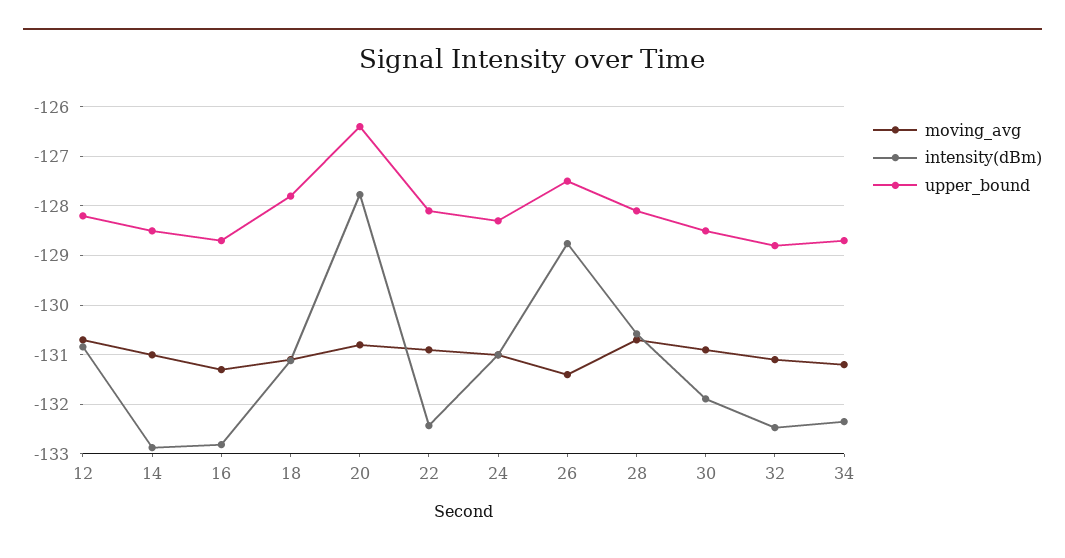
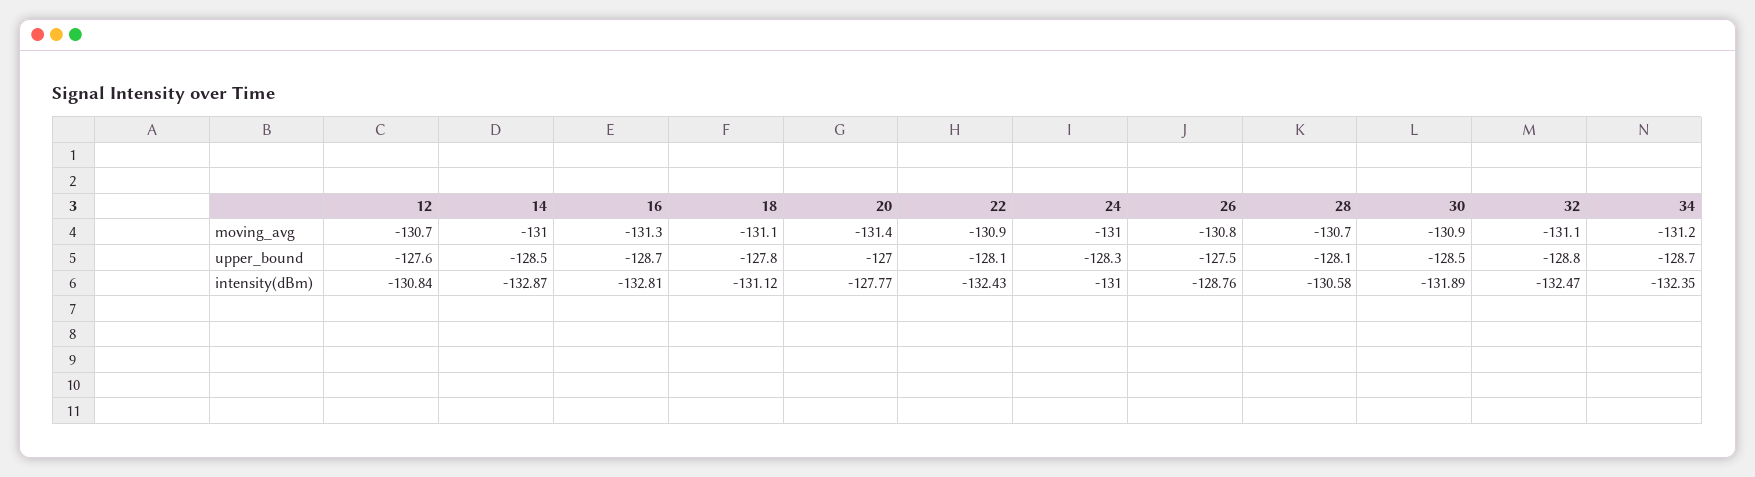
  {
    "moving_avg": {
      "12": -130.7,
      "14": -131,
      "16": -131.3,
      "18": -131.1,
-     "20": -130.8,
+     "20": -131.4,
      "22": -130.9,
      "24": -131,
-     "26": -131.4,
+     "26": -130.8,
      "28": -130.7,
      "30": -130.9,
      "32": -131.1,
      "34": -131.2
    },
    "intensity(dBm)": {
      "12": -130.84,
      "14": -132.87,
      "16": -132.81,
      "18": -131.12,
      "20": -127.77,
      "22": -132.43,
      "24": -131,
      "26": -128.76,
      "28": -130.58,
      "30": -131.89,
      "32": -132.47,
      "34": -132.35
    },
    "upper_bound": {
-     "12": -128.2,
+     "12": -127.6,
      "14": -128.5,
      "16": -128.7,
      "18": -127.8,
-     "20": -126.4,
+     "20": -127,
      "22": -128.1,
      "24": -128.3,
      "26": -127.5,
      "28": -128.1,
      "30": -128.5,
      "32": -128.8,
      "34": -128.7
    }
  }

